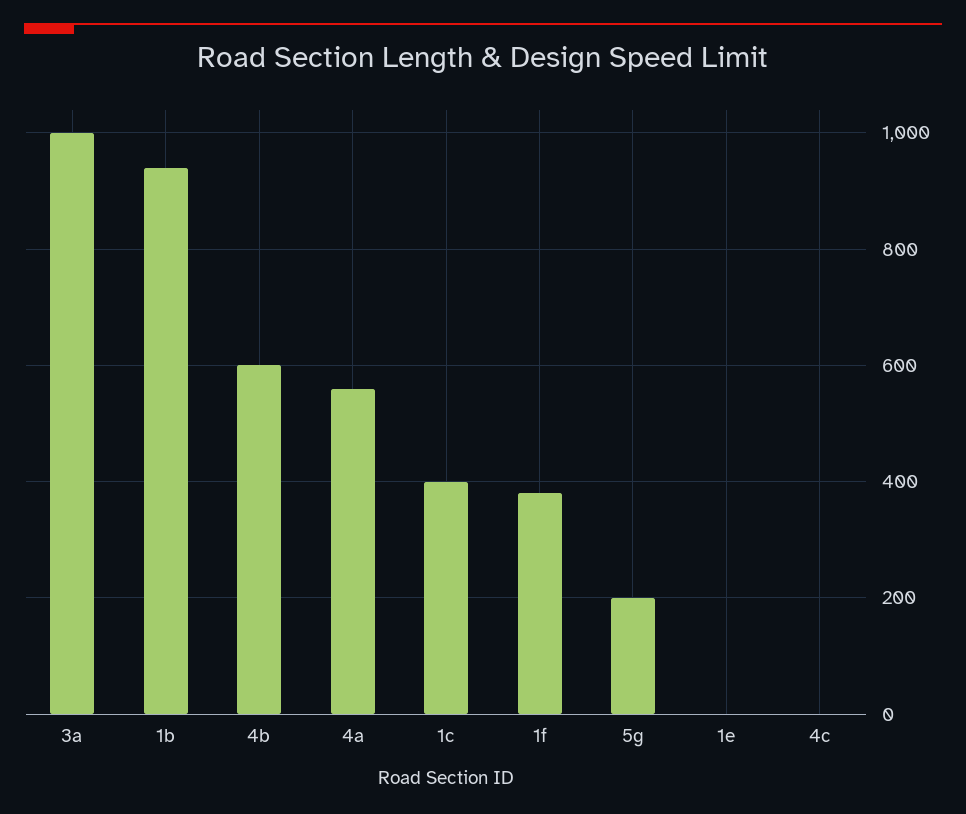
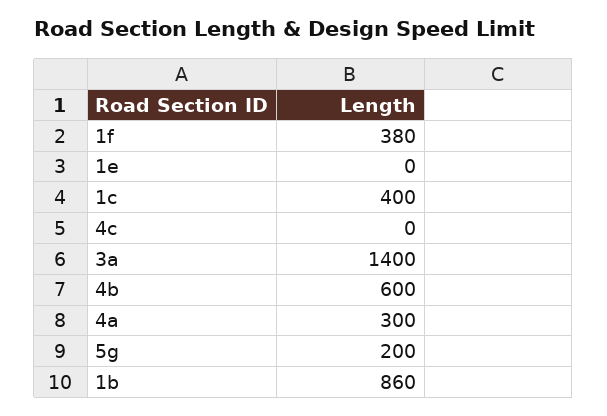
  {
-   "3a": 1000,
+   "3a": 1400,
-   "1b": 940,
+   "1b": 860,
    "4b": 600,
-   "4a": 560,
+   "4a": 300,
    "1c": 400,
    "1f": 380,
    "5g": 200,
    "1e": 0,
    "4c": 0
  }

